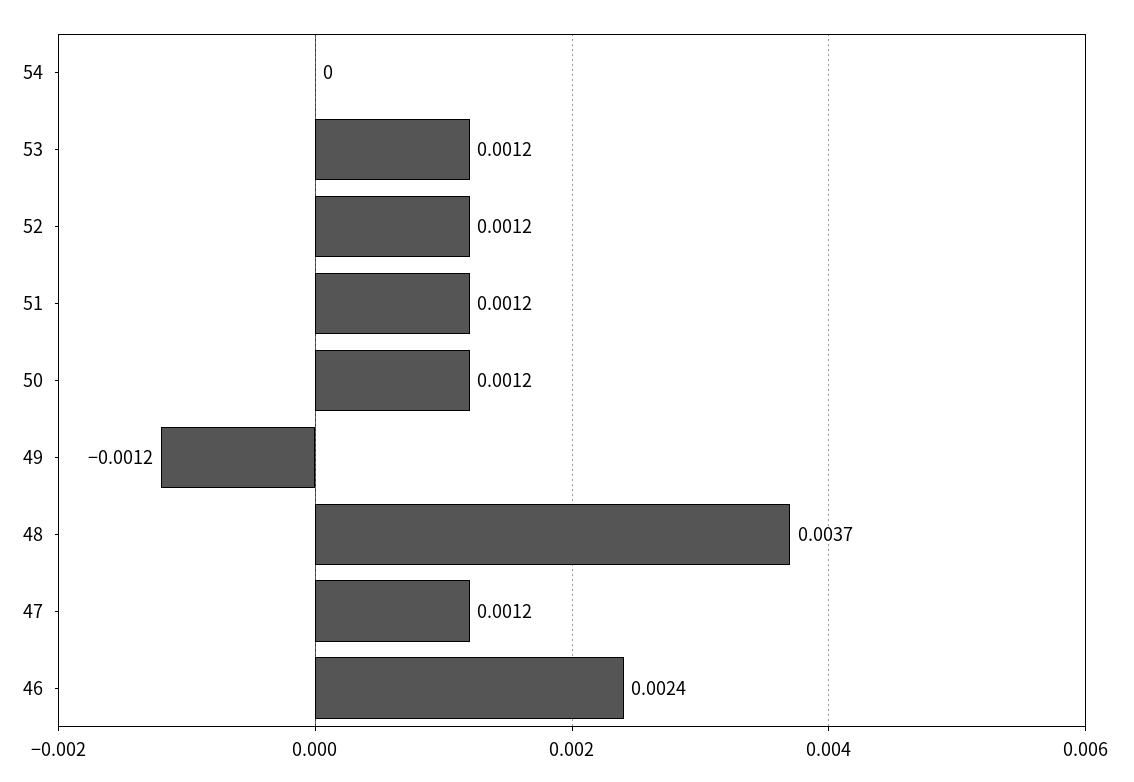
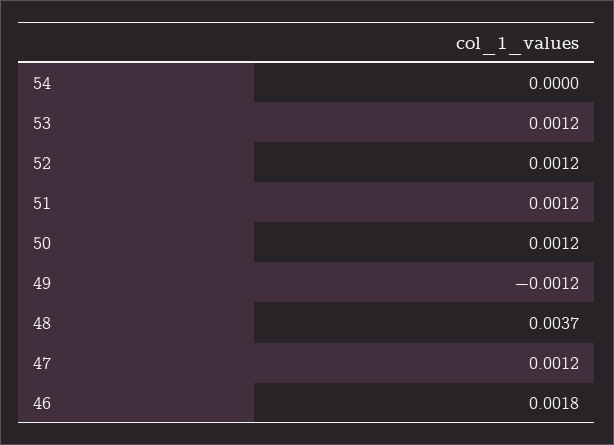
  {
    "54": 0,
    "53": 0.0012,
    "52": 0.0012,
    "51": 0.0012,
    "50": 0.0012,
    "49": -0.0012,
    "48": 0.0037,
    "47": 0.0012,
-   "46": 0.0024
+   "46": 0.0018
  }

